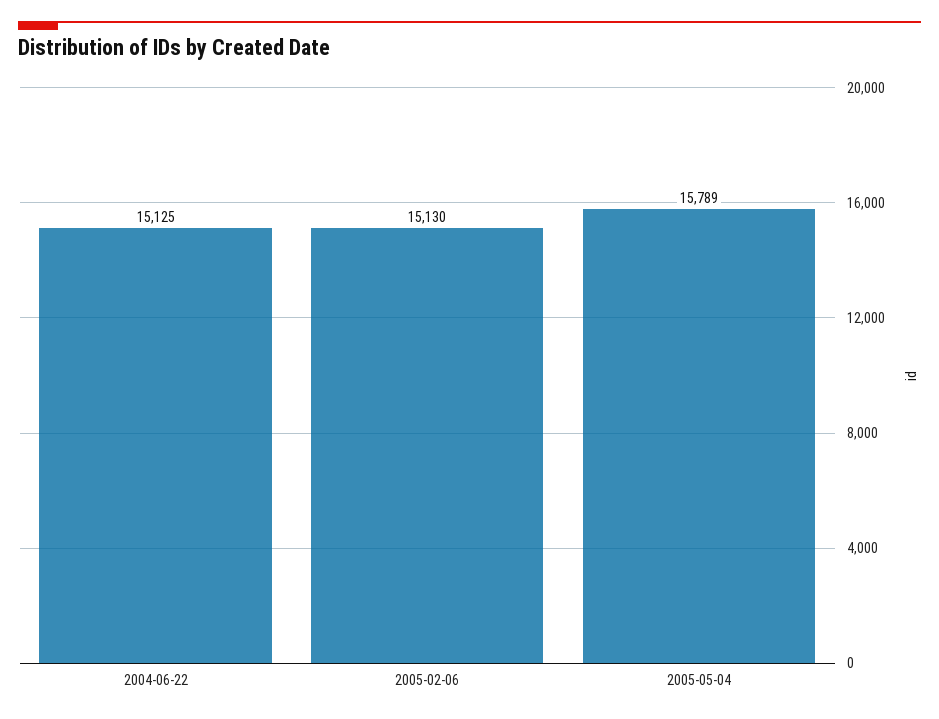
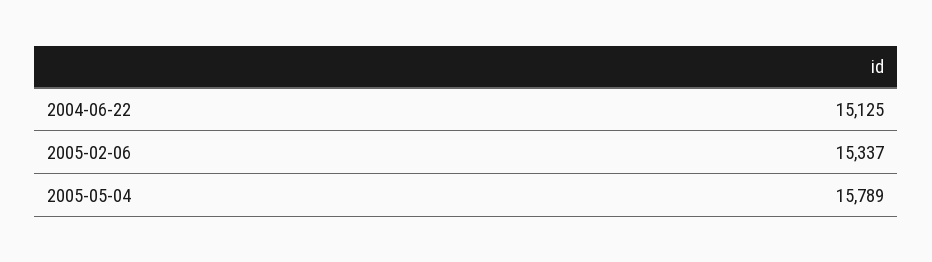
  {
    "2004-06-22": 15125,
-   "2005-02-06": 15130,
+   "2005-02-06": 15337,
    "2005-05-04": 15789
  }

